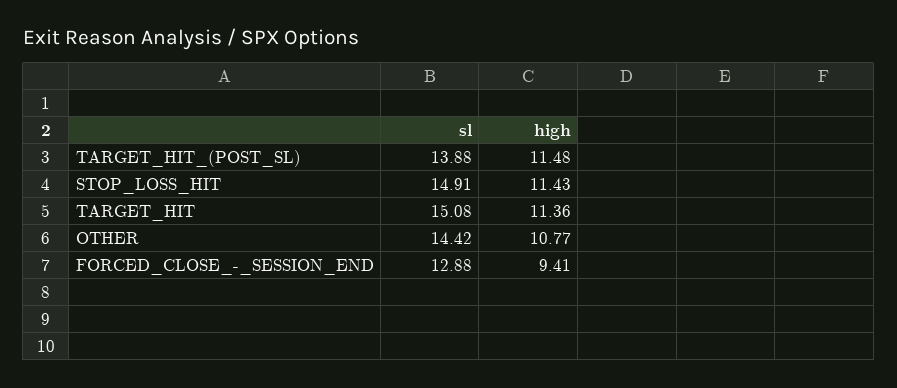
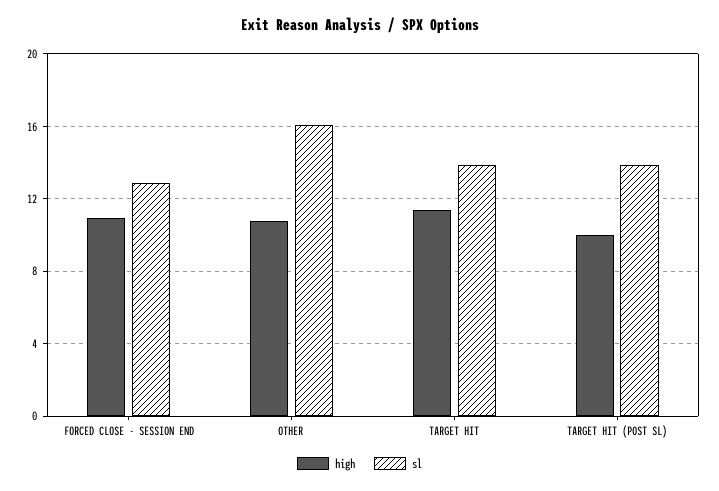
  {
    "sl": {
      "TARGET_HIT_(POST_SL)": 13.88,
-     "STOP_LOSS_HIT": 14.91,
-     "TARGET_HIT": 15.08,
+     "TARGET_HIT": 14,
-     "OTHER": 14.42,
+     "OTHER": 16,
      "FORCED_CLOSE_-_SESSION_END": 12.88
    },
    "high": {
-     "TARGET_HIT_(POST_SL)": 11.48,
+     "TARGET_HIT_(POST_SL)": 10,
-     "STOP_LOSS_HIT": 11.43,
      "TARGET_HIT": 11.36,
      "OTHER": 10.77,
-     "FORCED_CLOSE_-_SESSION_END": 9.41
+     "FORCED_CLOSE_-_SESSION_END": 11
    }
  }

